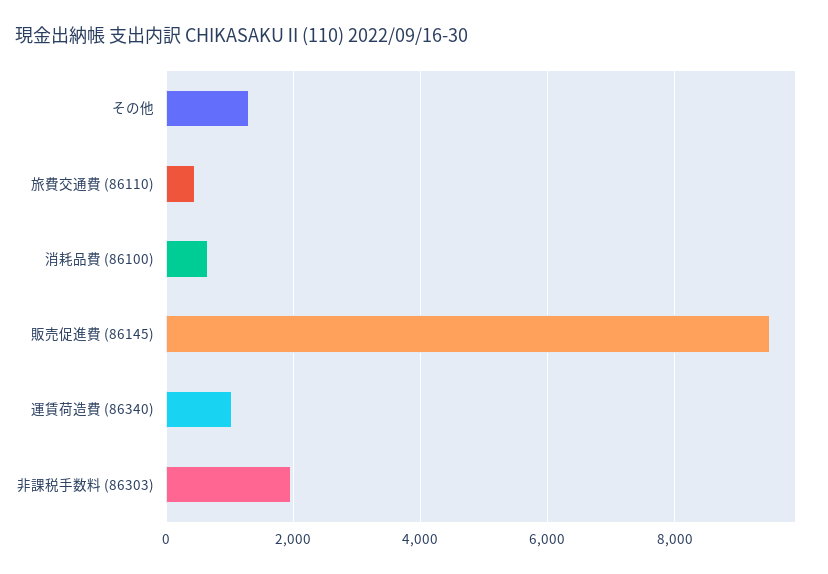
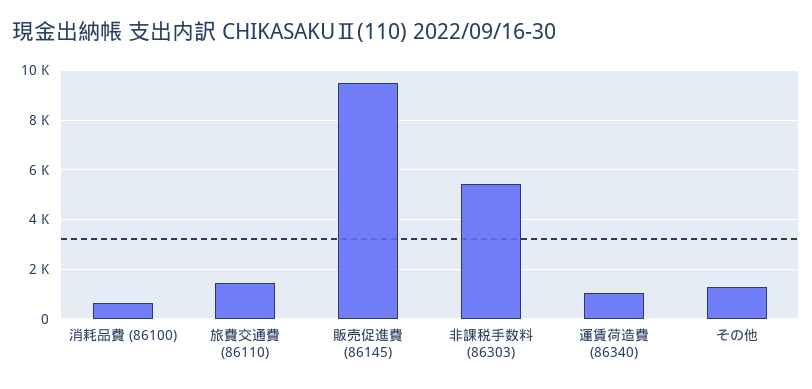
  {
    "その他": 1400,
-   "旅費交通費 (86110)": 400,
+   "旅費交通費 (86110)": 1500,
    "消耗品費 (86100)": 600,
    "販売促進費 (86145)": 9600,
    "運賃荷造費 (86340)": 1000,
-   "非課税手数料 (86303)": 2000
+   "非課税手数料 (86303)": 5500
  }

